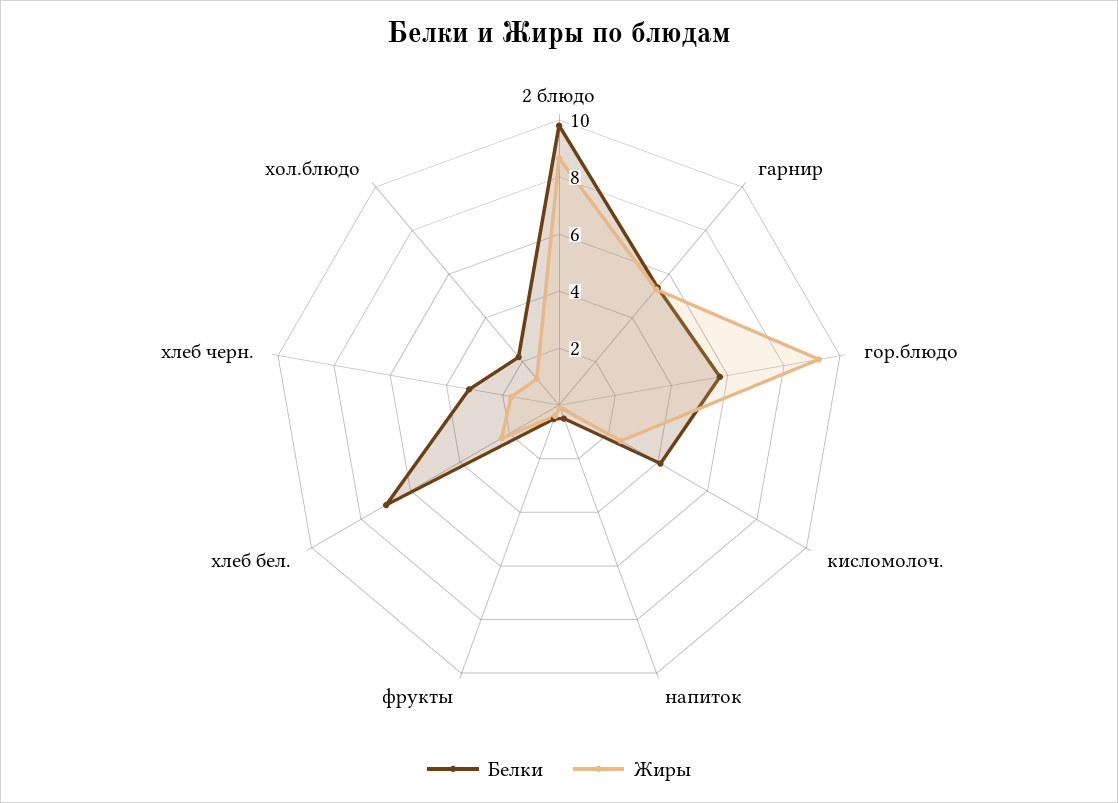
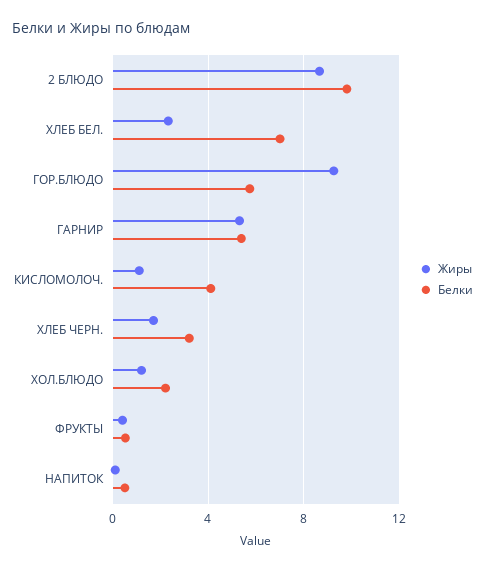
  {
    "Белки": {
      "2 блюдо": 10,
      "гарнир": 5.5,
      "гор.блюдо": 5.5,
      "кисломолоч.": 4,
      "напиток": 0.5,
      "фрукты": 0.5,
      "хлеб бел.": 7,
      "хлеб черн.": 3,
      "хол.блюдо": 2
    },
    "Жиры": {
      "2 блюдо": 8.5,
      "гарнир": 5.5,
      "гор.блюдо": 9.5,
-     "кисломолоч.": 2.5,
+     "кисломолоч.": 1,
      "напиток": 0,
      "фрукты": 0.5,
      "хлеб бел.": 2.5,
      "хлеб черн.": 1.5,
      "хол.блюдо": 1
    }
  }

